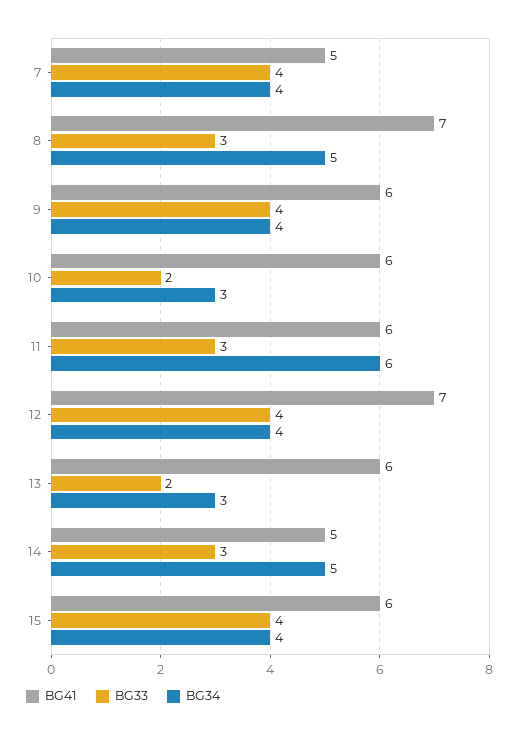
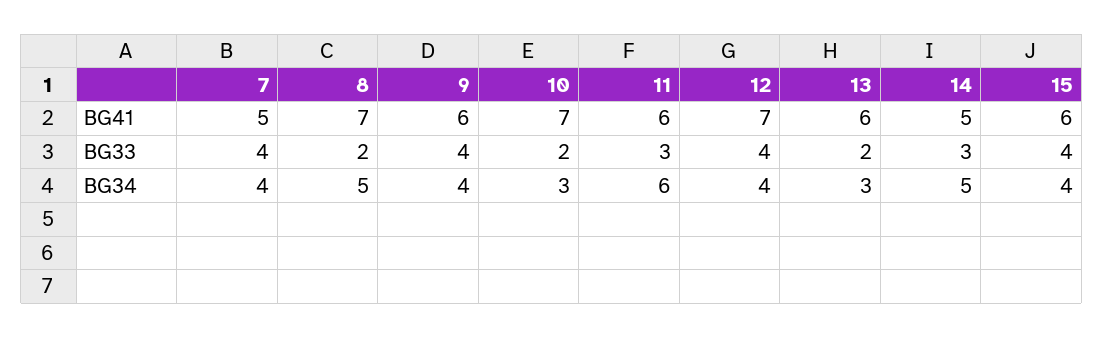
  {
    "BG41": {
      "7": 5,
      "8": 7,
      "9": 6,
-     "10": 6,
+     "10": 7,
      "11": 6,
      "12": 7,
      "13": 6,
      "14": 5,
      "15": 6
    },
    "BG33": {
      "7": 4,
-     "8": 3,
+     "8": 2,
      "9": 4,
      "10": 2,
      "11": 3,
      "12": 4,
      "13": 2,
      "14": 3,
      "15": 4
    },
    "BG34": {
      "7": 4,
      "8": 5,
      "9": 4,
      "10": 3,
      "11": 6,
      "12": 4,
      "13": 3,
      "14": 5,
      "15": 4
    }
  }

